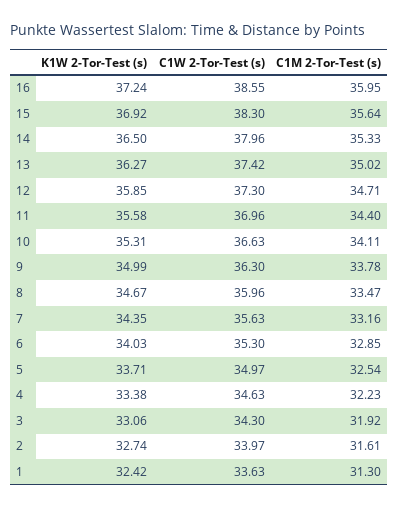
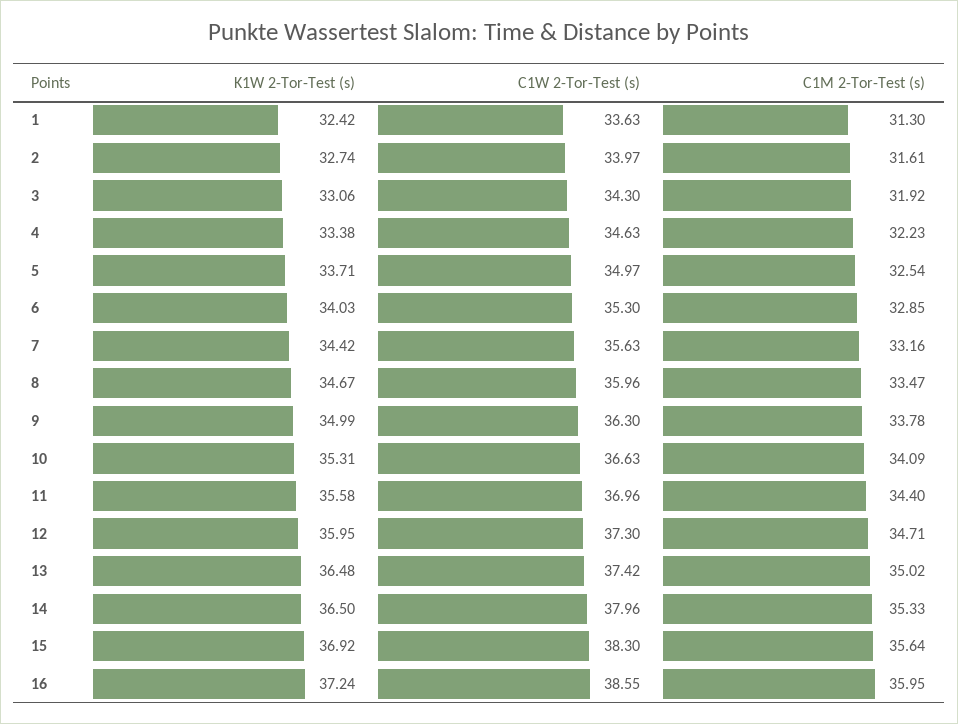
  {
    "K1W 2-Tor-Test (s)": {
      "16": 37.24,
      "15": 36.92,
      "14": 36.5,
-     "13": 36.27,
+     "13": 36.48,
-     "12": 35.85,
+     "12": 35.95,
      "11": 35.58,
      "10": 35.31,
      "9": 34.99,
      "8": 34.67,
-     "7": 34.35,
+     "7": 34.42,
      "6": 34.03,
      "5": 33.71,
      "4": 33.38,
      "3": 33.06,
      "2": 32.74,
      "1": 32.42
    },
    "C1W 2-Tor-Test (s)": {
      "16": 38.55,
      "15": 38.3,
      "14": 37.96,
      "13": 37.42,
      "12": 37.3,
      "11": 36.96,
      "10": 36.63,
      "9": 36.3,
      "8": 35.96,
      "7": 35.63,
      "6": 35.3,
      "5": 34.97,
      "4": 34.63,
      "3": 34.3,
      "2": 33.97,
      "1": 33.63
    },
    "C1M 2-Tor-Test (s)": {
      "16": 35.95,
      "15": 35.64,
      "14": 35.33,
      "13": 35.02,
      "12": 34.71,
      "11": 34.4,
-     "10": 34.11,
+     "10": 34.09,
      "9": 33.78,
      "8": 33.47,
      "7": 33.16,
      "6": 32.85,
      "5": 32.54,
      "4": 32.23,
      "3": 31.92,
      "2": 31.61,
      "1": 31.3
    }
  }

